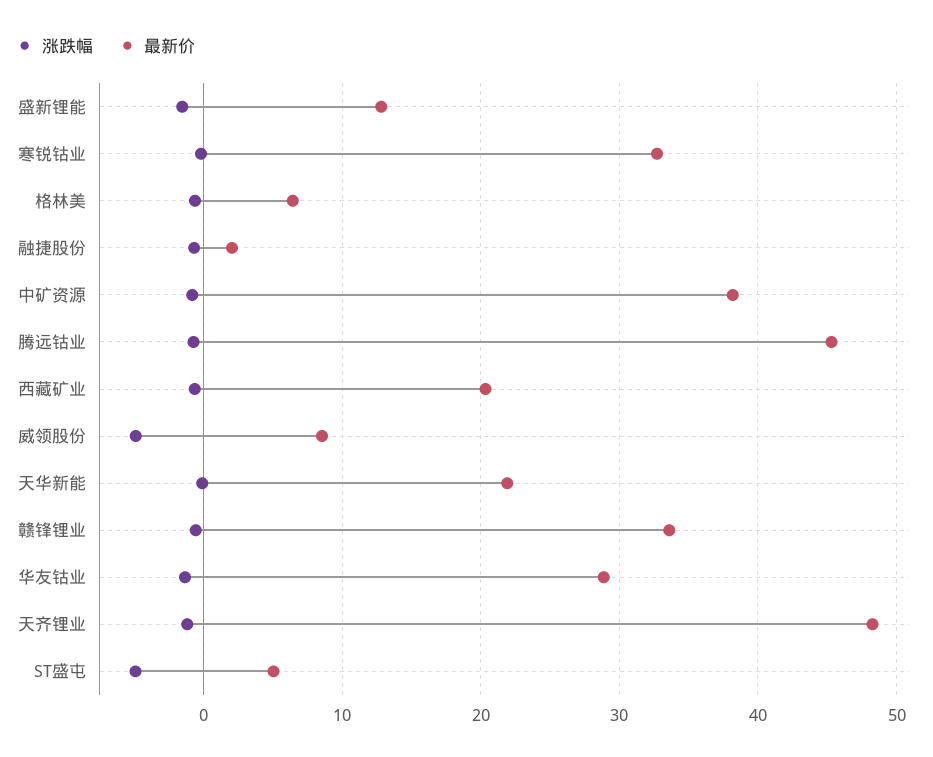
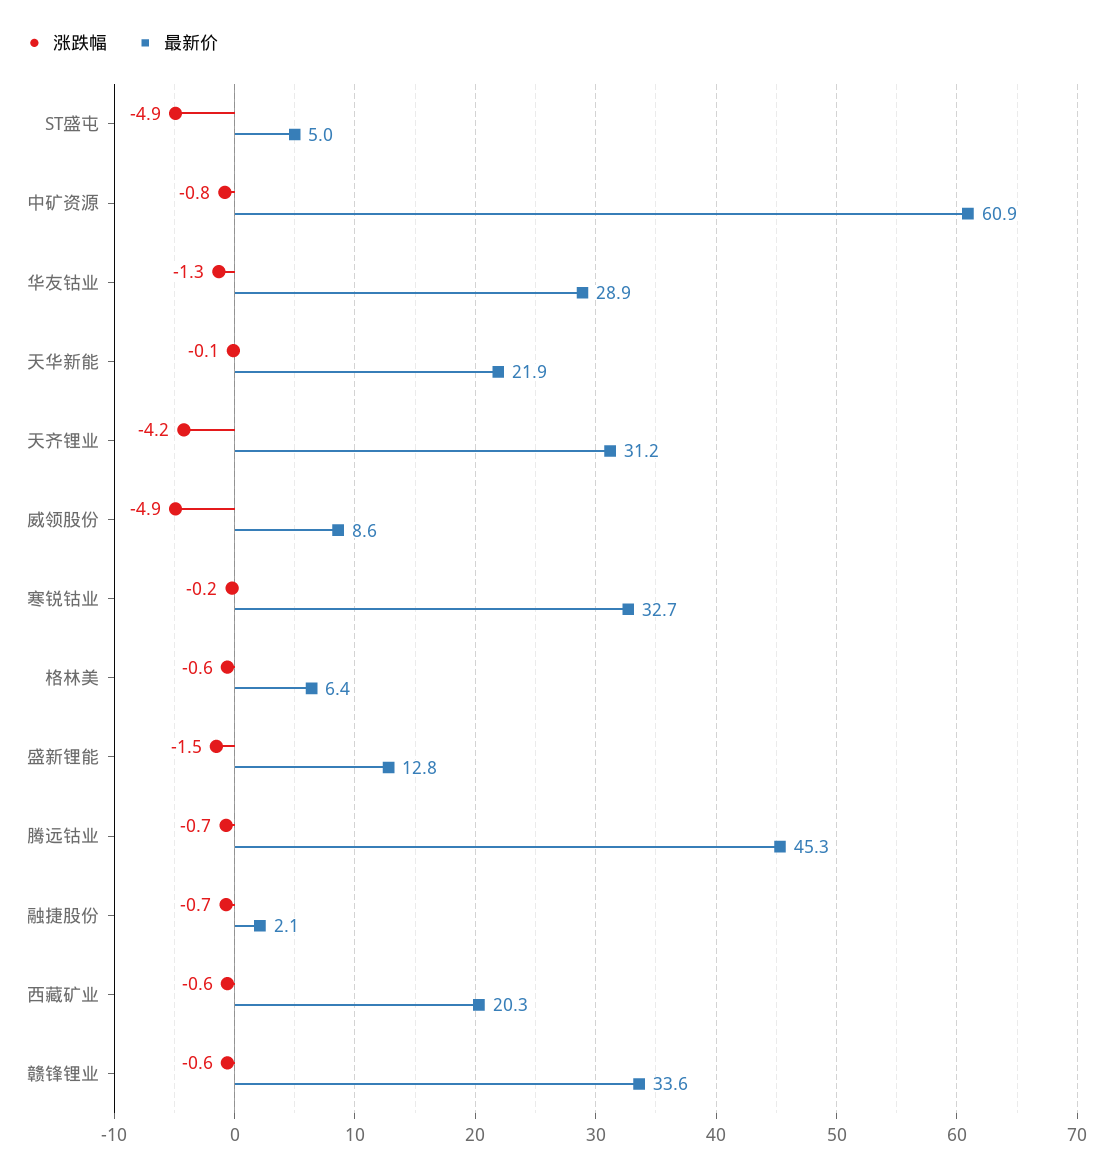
  {
    "涨跌幅": {
      "盛新锂能": -1.5,
      "寒锐钴业": -0.2,
      "格林美": -0.6,
      "融捷股份": -0.7,
      "中矿资源": -0.8,
      "腾远钴业": -0.7,
      "西藏矿业": -0.6,
      "威领股份": -4.9,
      "天华新能": -0.1,
      "赣锋锂业": -0.6,
      "华友钴业": -1.3,
-     "天齐锂业": -1,
+     "天齐锂业": -4.2,
      "ST盛屯": -4.9
    },
    "最新价": {
      "盛新锂能": 12.8,
      "寒锐钴业": 32.7,
      "格林美": 6.4,
      "融捷股份": 2.1,
-     "中矿资源": 38,
+     "中矿资源": 60.9,
      "腾远钴业": 45.3,
      "西藏矿业": 20.3,
      "威领股份": 8.6,
      "天华新能": 21.9,
      "赣锋锂业": 33.6,
      "华友钴业": 28.9,
-     "天齐锂业": 48,
+     "天齐锂业": 31.2,
      "ST盛屯": 5
    }
  }

